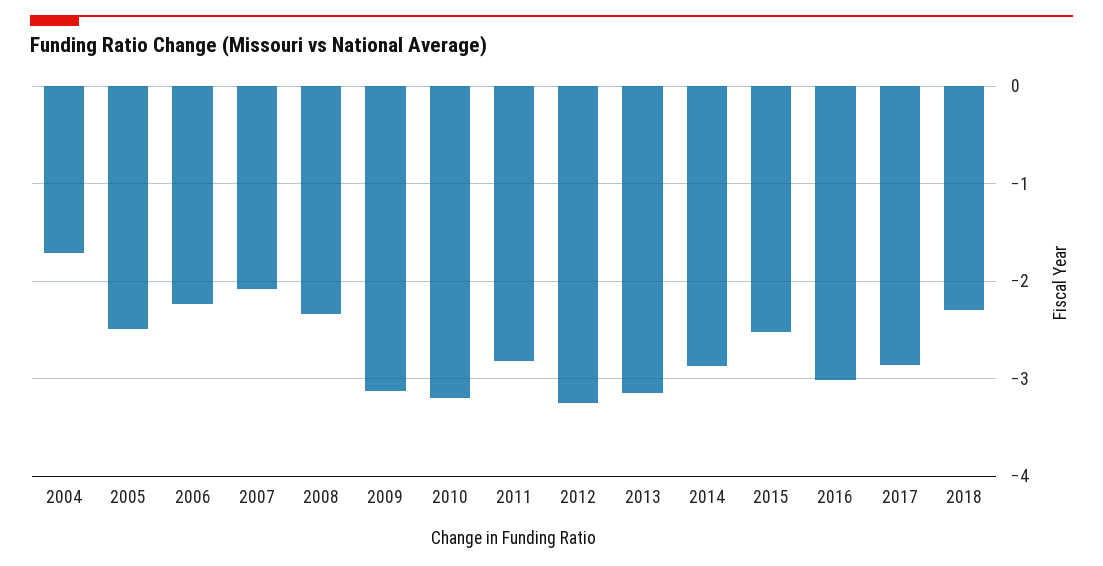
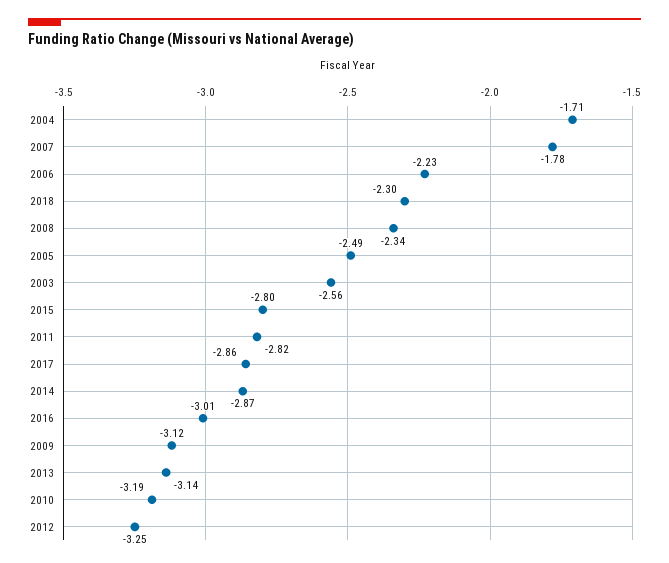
  {
    "2004": -1.71,
    "2005": -2.49,
    "2006": -2.23,
-   "2007": -2.1,
+   "2007": -1.78,
    "2008": -2.34,
    "2009": -3.12,
    "2010": -3.19,
    "2011": -2.82,
    "2012": -3.25,
    "2013": -3.14,
    "2014": -2.87,
-   "2015": -2.5,
+   "2015": -2.8,
    "2016": -3.01,
    "2017": -2.86,
-   "2018": -2.3
+   "2018": -2.3,
+   "2003": -2.56
  }

